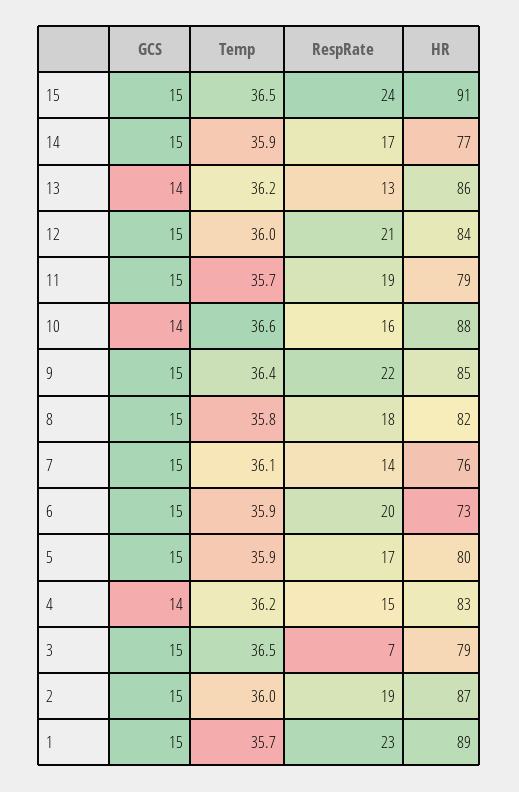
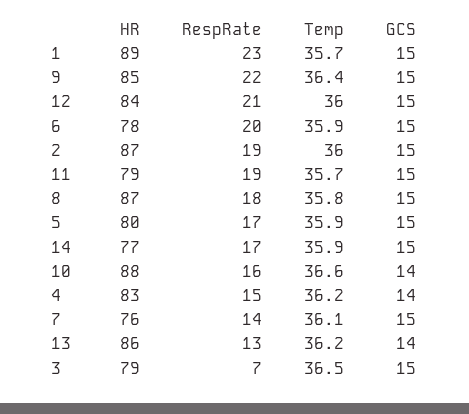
  {
    "GCS": {
-     "15": 15,
      "14": 15,
      "13": 14,
      "12": 15,
      "11": 15,
      "10": 14,
      "9": 15,
      "8": 15,
      "7": 15,
      "6": 15,
      "5": 15,
      "4": 14,
      "3": 15,
      "2": 15,
      "1": 15
    },
    "Temp": {
-     "15": 36.5,
      "14": 35.9,
      "13": 36.2,
      "12": 36,
      "11": 35.7,
      "10": 36.6,
      "9": 36.4,
      "8": 35.8,
      "7": 36.1,
      "6": 35.9,
      "5": 35.9,
      "4": 36.2,
      "3": 36.5,
      "2": 36,
      "1": 35.7
    },
    "RespRate": {
-     "15": 24,
      "14": 17,
      "13": 13,
      "12": 21,
      "11": 19,
      "10": 16,
      "9": 22,
      "8": 18,
      "7": 14,
      "6": 20,
      "5": 17,
      "4": 15,
      "3": 7,
      "2": 19,
      "1": 23
    },
    "HR": {
-     "15": 91,
      "14": 77,
      "13": 86,
      "12": 84,
      "11": 79,
      "10": 88,
      "9": 85,
-     "8": 82,
+     "8": 87,
      "7": 76,
-     "6": 73,
+     "6": 78,
      "5": 80,
      "4": 83,
      "3": 79,
      "2": 87,
      "1": 89
    }
  }

